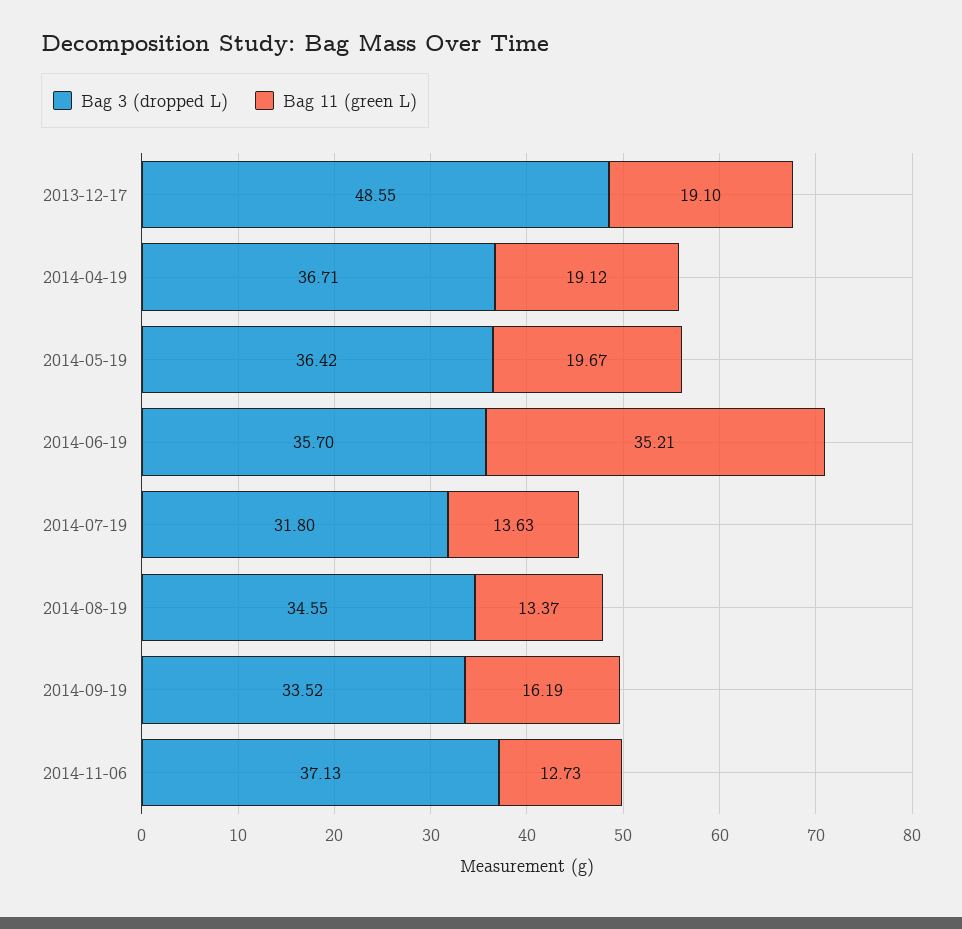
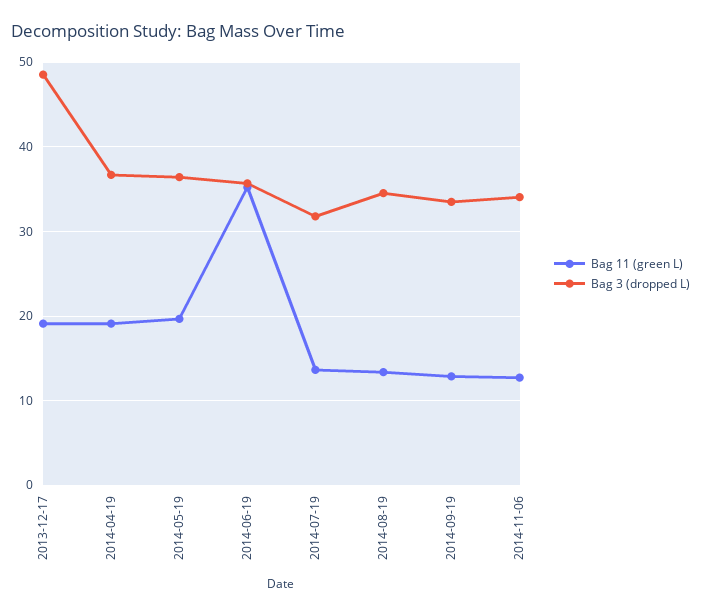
  {
    "Bag 3 (dropped L)": {
      "2013-12-17": 48.55,
      "2014-04-19": 36.71,
      "2014-05-19": 36.42,
      "2014-06-19": 35.7,
      "2014-07-19": 31.8,
      "2014-08-19": 34.55,
      "2014-09-19": 33.52,
-     "2014-11-06": 37.13
+     "2014-11-06": 34
    },
    "Bag 11 (green L)": {
      "2013-12-17": 19.1,
      "2014-04-19": 19.12,
      "2014-05-19": 19.67,
      "2014-06-19": 35.21,
      "2014-07-19": 13.63,
      "2014-08-19": 13.37,
-     "2014-09-19": 16.19,
+     "2014-09-19": 13,
      "2014-11-06": 12.73
    }
  }

